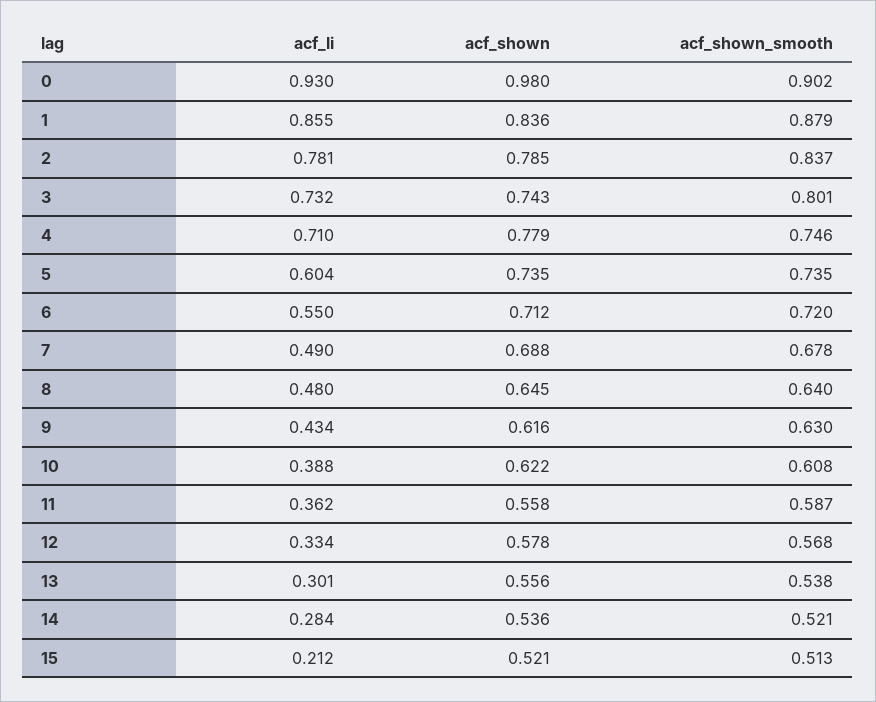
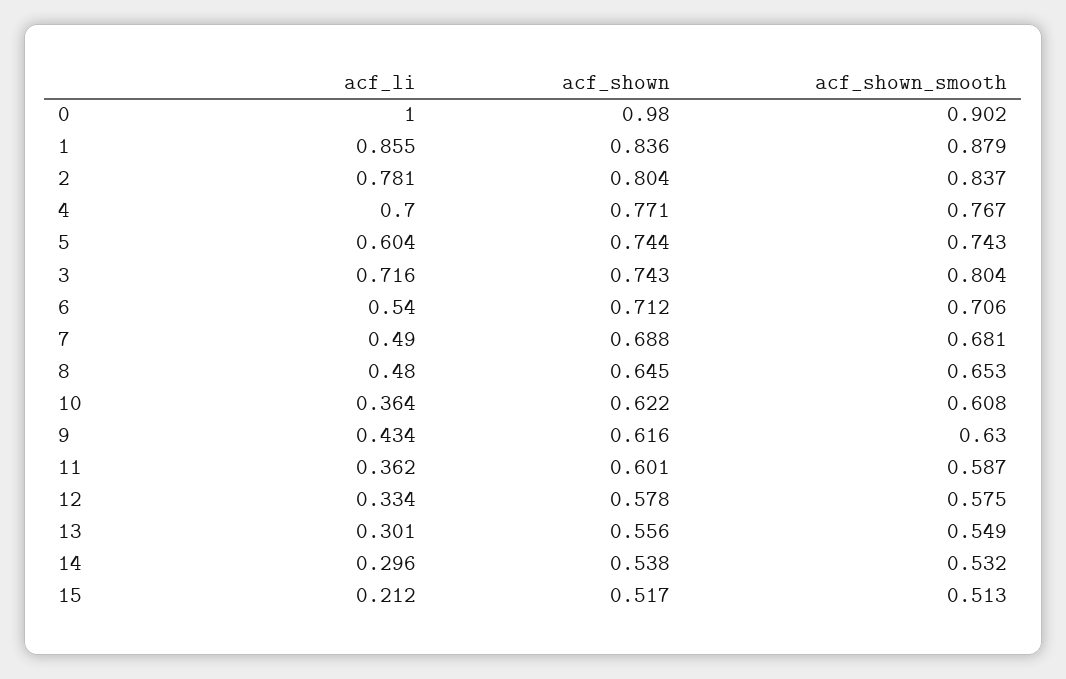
  {
    "acf_li": {
-     "0": 0.93,
+     "0": 1,
      "1": 0.855,
      "2": 0.781,
-     "3": 0.732,
+     "3": 0.716,
-     "4": 0.71,
+     "4": 0.7,
      "5": 0.604,
-     "6": 0.55,
+     "6": 0.54,
      "7": 0.49,
      "8": 0.48,
      "9": 0.434,
-     "10": 0.388,
+     "10": 0.364,
      "11": 0.362,
      "12": 0.334,
      "13": 0.301,
-     "14": 0.284,
+     "14": 0.296,
      "15": 0.212
    },
    "acf_shown": {
      "0": 0.98,
      "1": 0.836,
-     "2": 0.785,
+     "2": 0.804,
      "3": 0.743,
-     "4": 0.779,
+     "4": 0.771,
-     "5": 0.735,
+     "5": 0.744,
      "6": 0.712,
      "7": 0.688,
      "8": 0.645,
      "9": 0.616,
      "10": 0.622,
-     "11": 0.558,
+     "11": 0.601,
      "12": 0.578,
      "13": 0.556,
-     "14": 0.536,
+     "14": 0.538,
-     "15": 0.521
+     "15": 0.517
    },
    "acf_shown_smooth": {
      "0": 0.902,
      "1": 0.879,
      "2": 0.837,
-     "3": 0.801,
+     "3": 0.804,
-     "4": 0.746,
+     "4": 0.767,
-     "5": 0.735,
+     "5": 0.743,
-     "6": 0.72,
+     "6": 0.706,
-     "7": 0.678,
+     "7": 0.681,
-     "8": 0.64,
+     "8": 0.653,
      "9": 0.63,
      "10": 0.608,
      "11": 0.587,
-     "12": 0.568,
+     "12": 0.575,
-     "13": 0.538,
+     "13": 0.549,
-     "14": 0.521,
+     "14": 0.532,
      "15": 0.513
    }
  }

